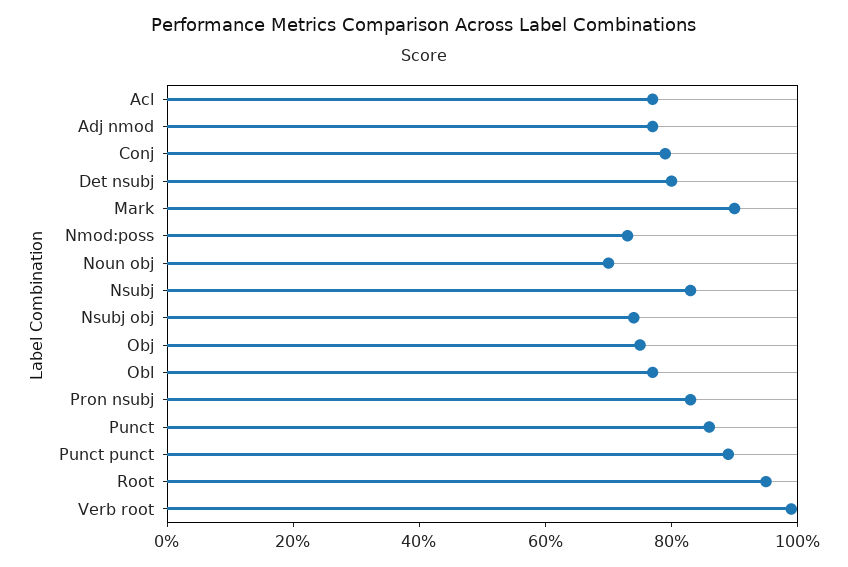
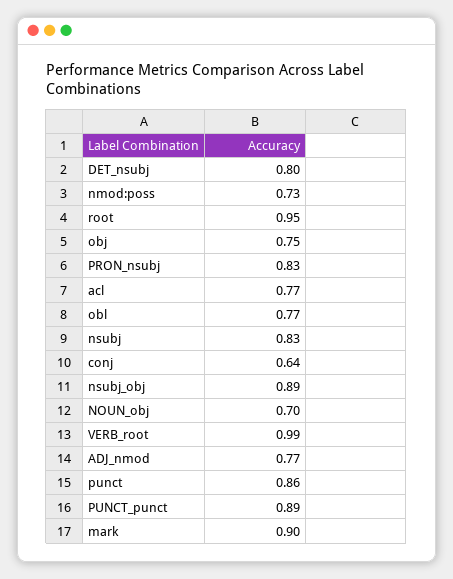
  {
    "Acl": 0.77,
    "Adj nmod": 0.77,
-   "Conj": 0.8,
+   "Conj": 0.64,
    "Det nsubj": 0.8,
    "Mark": 0.9,
    "Nmod:poss": 0.73,
    "Noun obj": 0.7,
    "Nsubj": 0.83,
-   "Nsubj obj": 0.75,
+   "Nsubj obj": 0.89,
    "Obj": 0.75,
    "Obl": 0.77,
    "Pron nsubj": 0.83,
    "Punct": 0.86,
    "Punct punct": 0.89,
    "Root": 0.95,
    "Verb root": 0.99
  }

